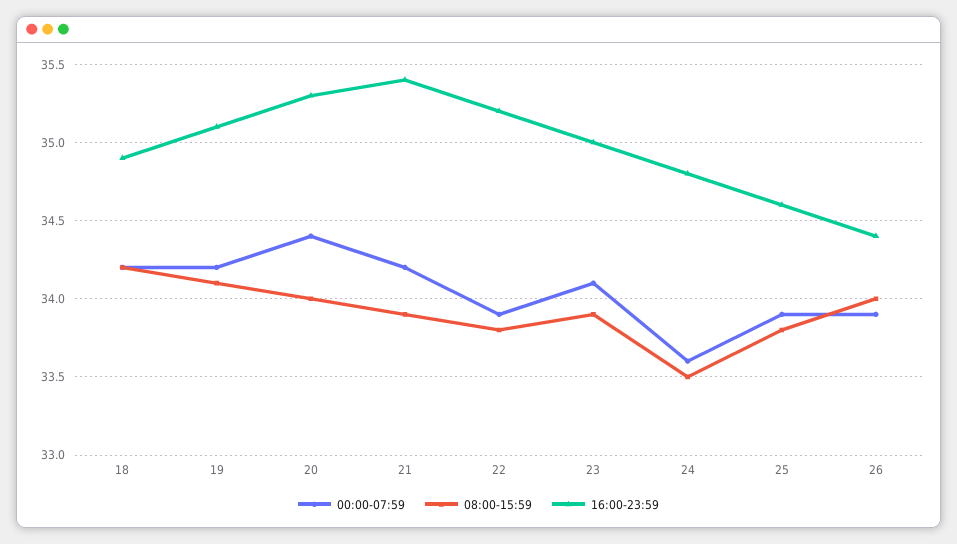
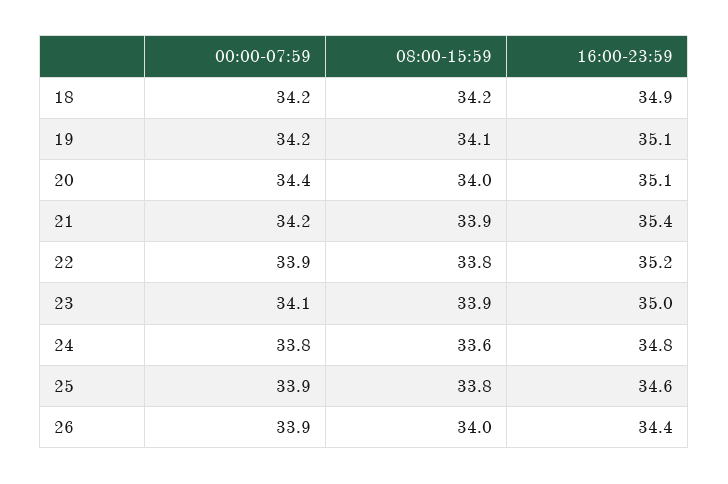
  {
    "00:00-07:59": {
      "18": 34.2,
      "19": 34.2,
      "20": 34.4,
      "21": 34.2,
      "22": 33.9,
      "23": 34.1,
-     "24": 33.6,
+     "24": 33.8,
      "25": 33.9,
      "26": 33.9
    },
    "08:00-15:59": {
      "18": 34.2,
      "19": 34.1,
      "20": 34,
      "21": 33.9,
      "22": 33.8,
      "23": 33.9,
-     "24": 33.5,
+     "24": 33.6,
      "25": 33.8,
      "26": 34
    },
    "16:00-23:59": {
      "18": 34.9,
      "19": 35.1,
-     "20": 35.3,
+     "20": 35.1,
      "21": 35.4,
      "22": 35.2,
      "23": 35,
      "24": 34.8,
      "25": 34.6,
      "26": 34.4
    }
  }

